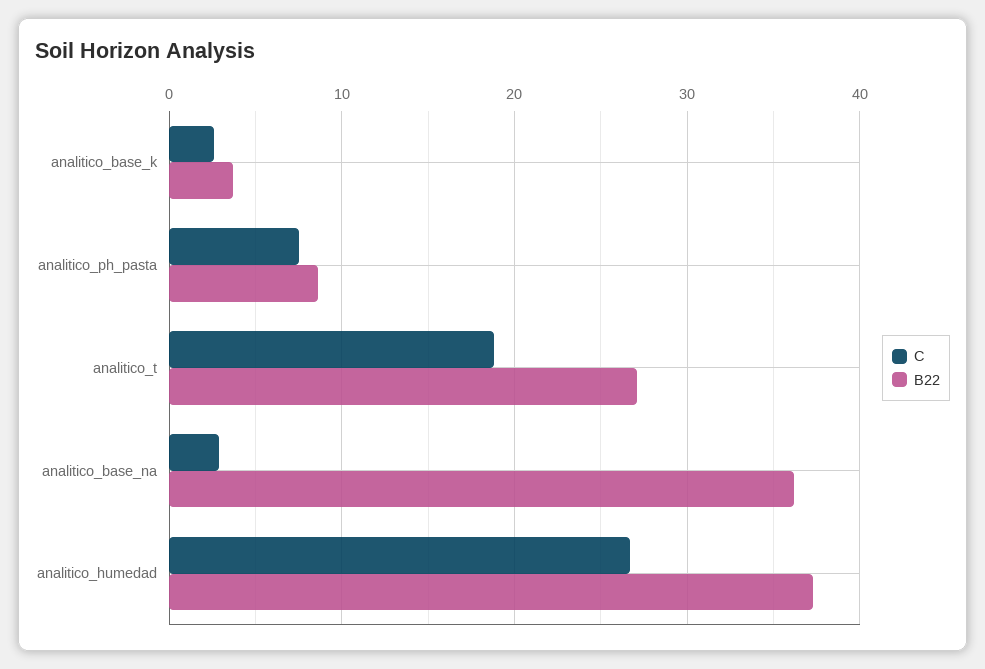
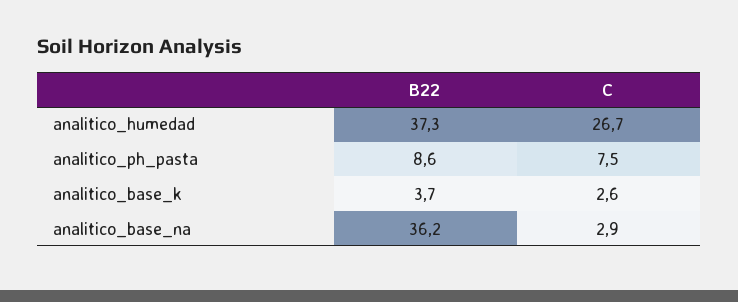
  {
    "C": {
      "analitico_base_k": 2.6,
      "analitico_ph_pasta": 7.5,
-     "analitico_t": 19,
      "analitico_base_na": 2.9,
      "analitico_humedad": 26.7
    },
    "B22": {
      "analitico_base_k": 3.7,
      "analitico_ph_pasta": 8.6,
-     "analitico_t": 27,
      "analitico_base_na": 36.2,
      "analitico_humedad": 37.3
    }
  }

